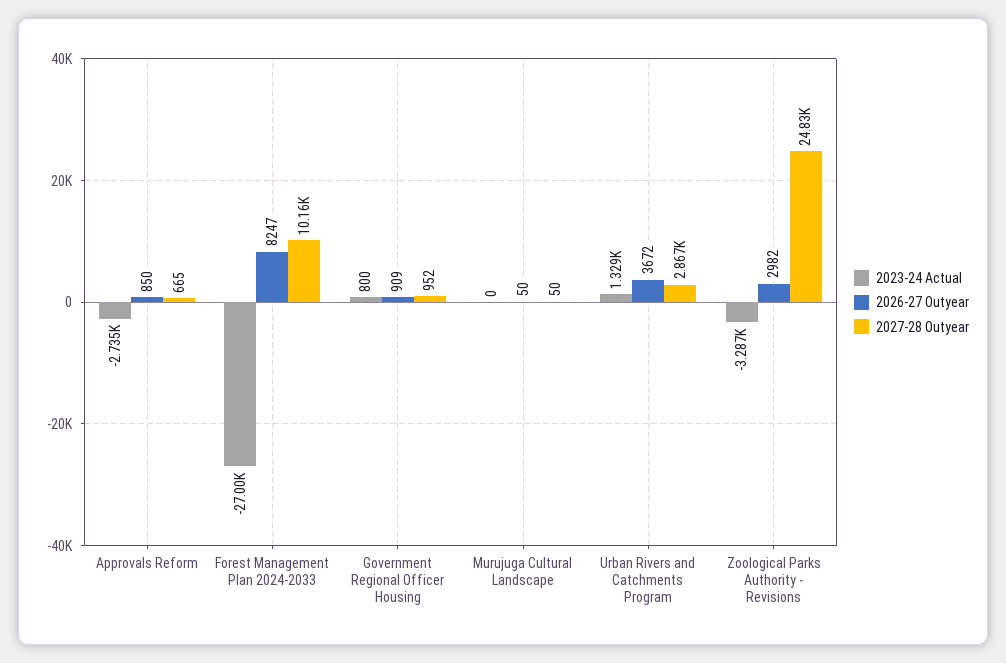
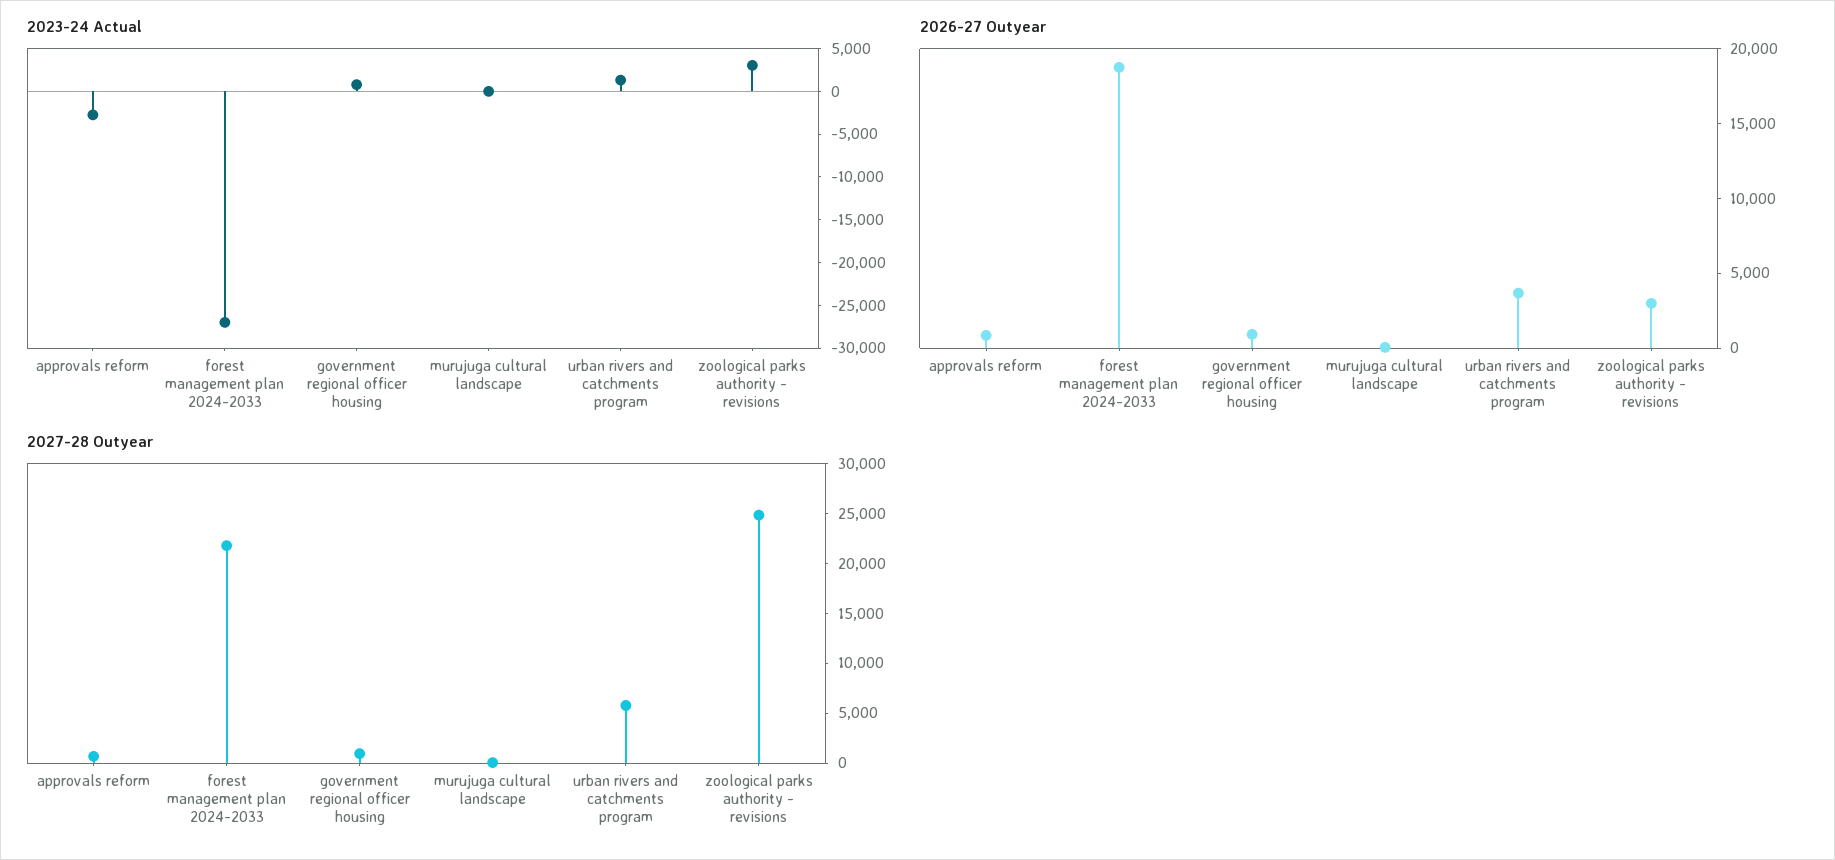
  {
    "2023-24 Actual": {
      "Approvals Reform": -2735,
      "Forest Management Plan 2024-2033": -27000,
      "Government Regional Officer Housing": 800,
      "Murujuga Cultural Landscape": 0,
      "Urban Rivers and Catchments Program": 1329,
-     "Zoological Parks Authority - Revisions": -3287
+     "Zoological Parks Authority - Revisions": 3000
    },
    "2026-27 Outyear": {
      "Approvals Reform": 850,
-     "Forest Management Plan 2024-2033": 8247,
+     "Forest Management Plan 2024-2033": 19000,
      "Government Regional Officer Housing": 909,
      "Murujuga Cultural Landscape": 50,
      "Urban Rivers and Catchments Program": 3672,
      "Zoological Parks Authority - Revisions": 2982
    },
    "2027-28 Outyear": {
      "Approvals Reform": 665,
-     "Forest Management Plan 2024-2033": 10160,
+     "Forest Management Plan 2024-2033": 22000,
      "Government Regional Officer Housing": 952,
      "Murujuga Cultural Landscape": 50,
-     "Urban Rivers and Catchments Program": 2867,
+     "Urban Rivers and Catchments Program": 6000,
      "Zoological Parks Authority - Revisions": 24830
    }
  }

